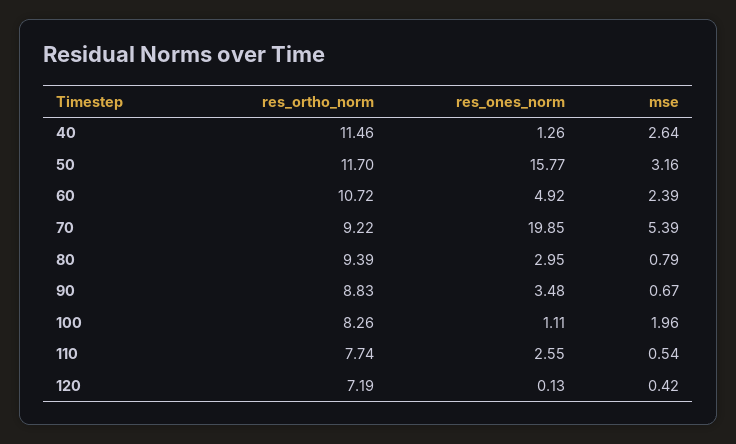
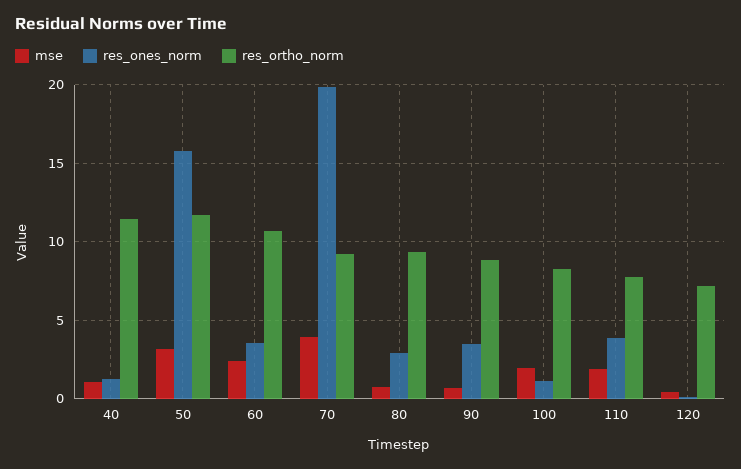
  {
    "res_ortho_norm": {
      "40": 11.46,
      "50": 11.7,
      "60": 10.72,
      "70": 9.22,
      "80": 9.39,
      "90": 8.83,
      "100": 8.26,
      "110": 7.74,
      "120": 7.19
    },
    "res_ones_norm": {
      "40": 1.26,
      "50": 15.77,
-     "60": 4.92,
+     "60": 3.5,
      "70": 19.85,
      "80": 2.95,
      "90": 3.48,
      "100": 1.11,
-     "110": 2.55,
+     "110": 4,
      "120": 0.13
    },
    "mse": {
-     "40": 2.64,
+     "40": 1,
      "50": 3.16,
      "60": 2.39,
-     "70": 5.39,
+     "70": 4,
      "80": 0.79,
      "90": 0.67,
      "100": 1.96,
-     "110": 0.54,
+     "110": 2,
      "120": 0.42
    }
  }

